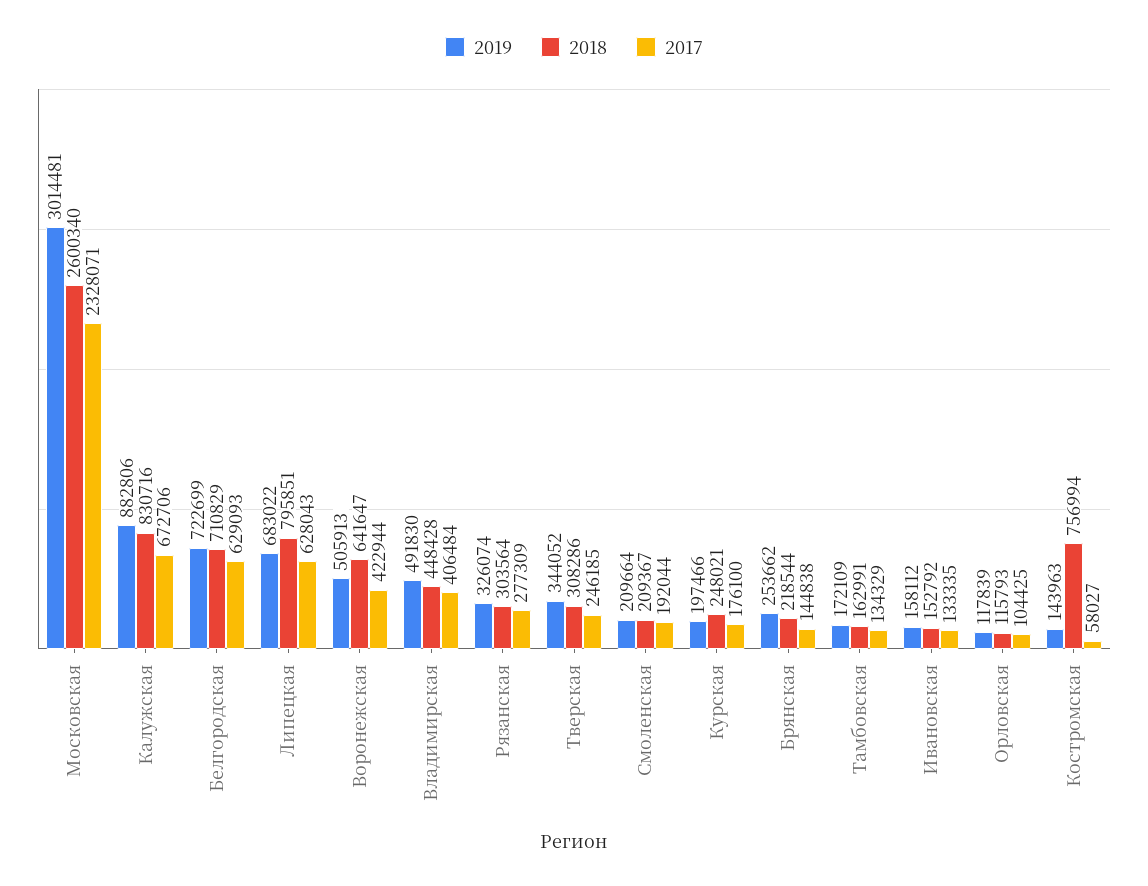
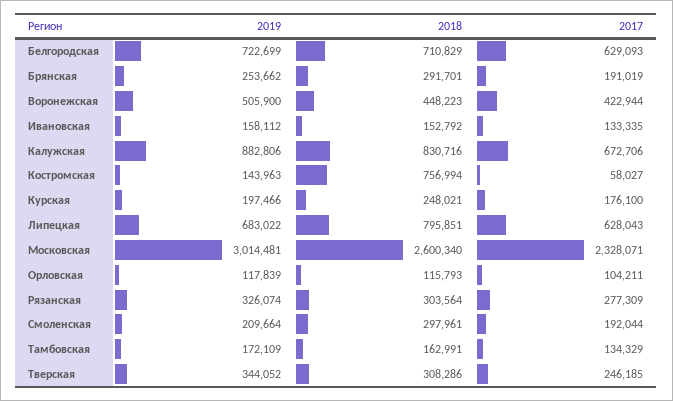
  {
    "2019": {
      "Московская": 3014481,
      "Калужская": 882806,
      "Белгородская": 722699,
      "Липецкая": 683022,
-     "Воронежская": 505913,
+     "Воронежская": 505900,
-     "Владимирская": 491830,
      "Рязанская": 326074,
      "Тверская": 344052,
      "Смоленская": 209664,
      "Курская": 197466,
      "Брянская": 253662,
      "Тамбовская": 172109,
      "Ивановская": 158112,
      "Орловская": 117839,
      "Костромская": 143963
    },
    "2018": {
      "Московская": 2600340,
      "Калужская": 830716,
      "Белгородская": 710829,
      "Липецкая": 795851,
-     "Воронежская": 641647,
+     "Воронежская": 448223,
-     "Владимирская": 448428,
      "Рязанская": 303564,
      "Тверская": 308286,
-     "Смоленская": 209367,
+     "Смоленская": 297961,
      "Курская": 248021,
-     "Брянская": 218544,
+     "Брянская": 291701,
      "Тамбовская": 162991,
      "Ивановская": 152792,
      "Орловская": 115793,
      "Костромская": 756994
    },
    "2017": {
      "Московская": 2328071,
      "Калужская": 672706,
      "Белгородская": 629093,
      "Липецкая": 628043,
      "Воронежская": 422944,
-     "Владимирская": 406484,
      "Рязанская": 277309,
      "Тверская": 246185,
      "Смоленская": 192044,
      "Курская": 176100,
-     "Брянская": 144838,
+     "Брянская": 191019,
      "Тамбовская": 134329,
      "Ивановская": 133335,
-     "Орловская": 104425,
+     "Орловская": 104211,
      "Костромская": 58027
    }
  }

